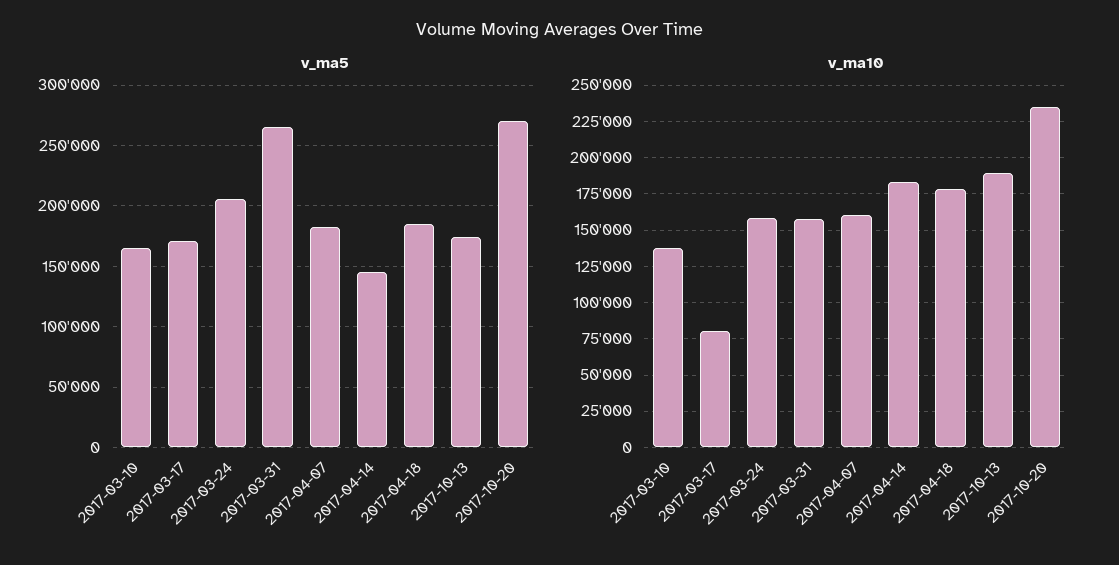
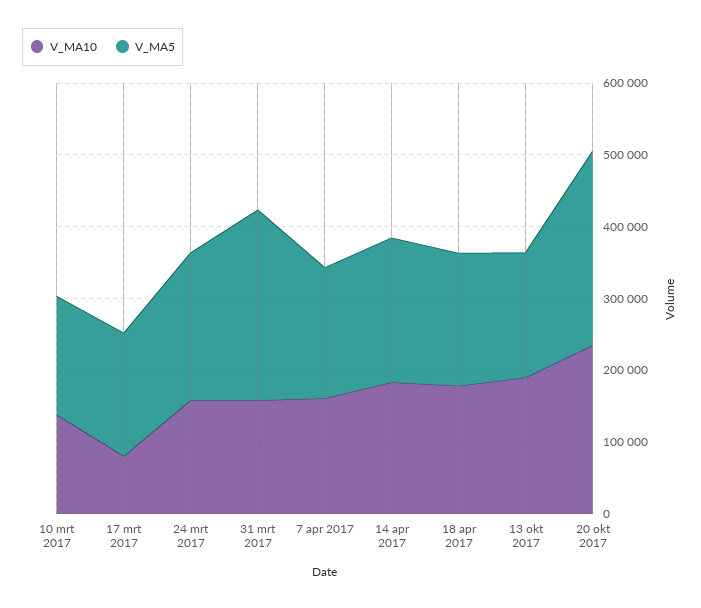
  {
    "v_ma5": {
      "2017-03-10": 165000,
      "2017-03-17": 170000,
      "2017-03-24": 205000,
      "2017-03-31": 265000,
      "2017-04-07": 180000,
-     "2017-04-14": 145000,
+     "2017-04-14": 200000,
      "2017-04-18": 185000,
      "2017-10-13": 175000,
      "2017-10-20": 270000
    },
    "v_ma10": {
      "2017-03-10": 140000,
      "2017-03-17": 80000,
      "2017-03-24": 160000,
      "2017-03-31": 160000,
      "2017-04-07": 160000,
      "2017-04-14": 185000,
      "2017-04-18": 180000,
      "2017-10-13": 190000,
      "2017-10-20": 235000
    }
  }

